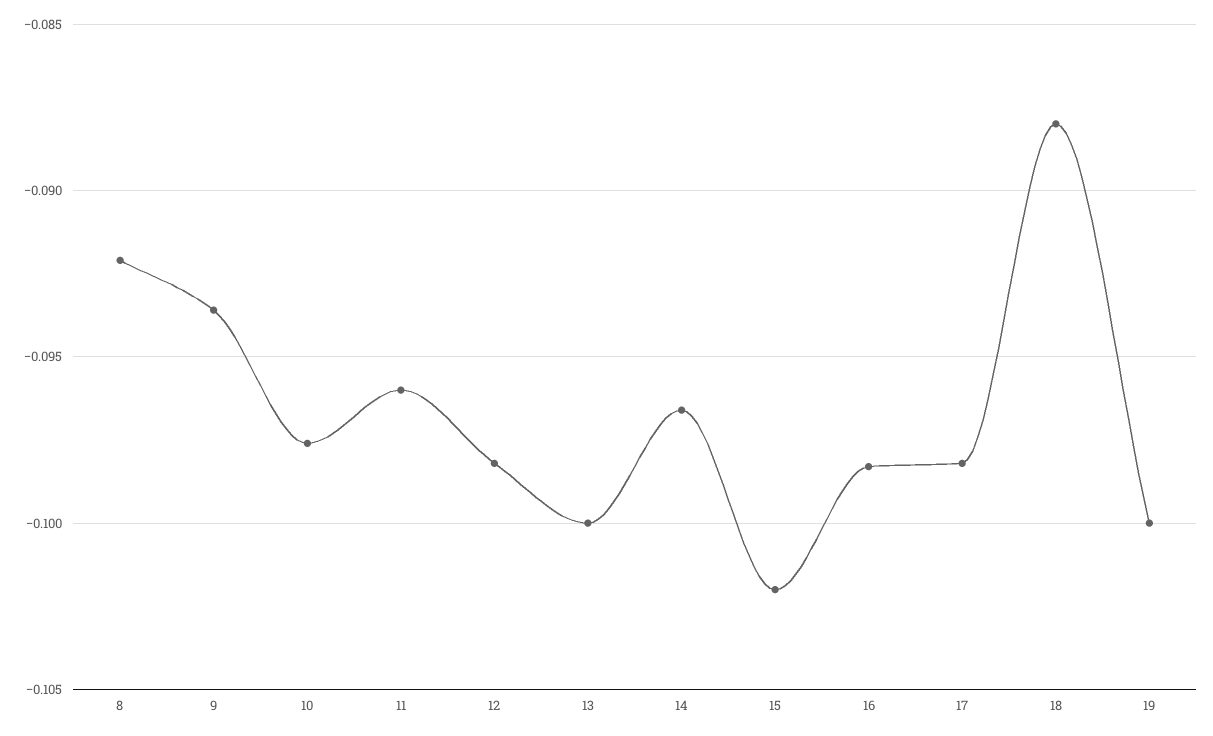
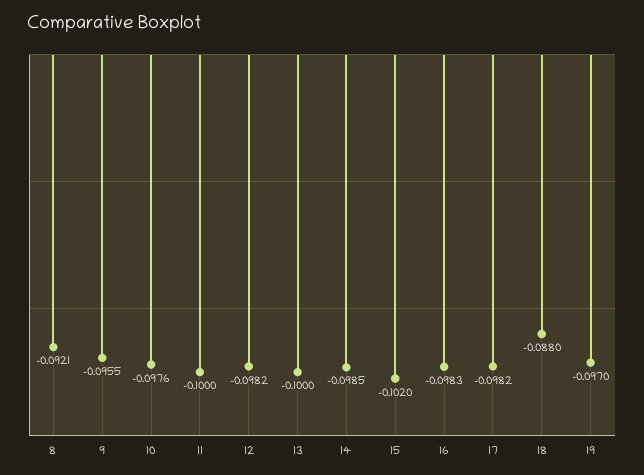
  {
    "8": -0.0921,
-   "9": -0.0935,
+   "9": -0.0955,
    "10": -0.0976,
-   "11": -0.096,
+   "11": -0.1,
    "12": -0.0982,
    "13": -0.1,
-   "14": -0.0965,
+   "14": -0.0985,
    "15": -0.102,
    "16": -0.0983,
    "17": -0.0982,
    "18": -0.088,
-   "19": -0.1
+   "19": -0.097
  }

